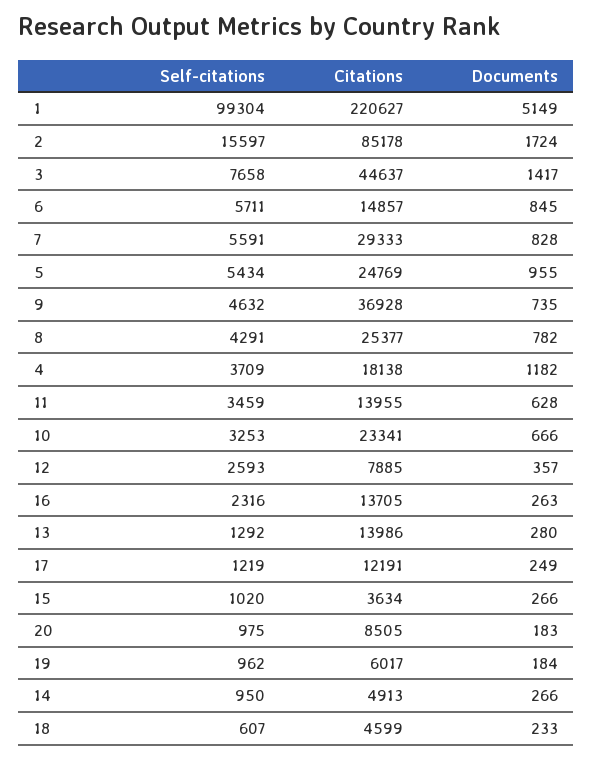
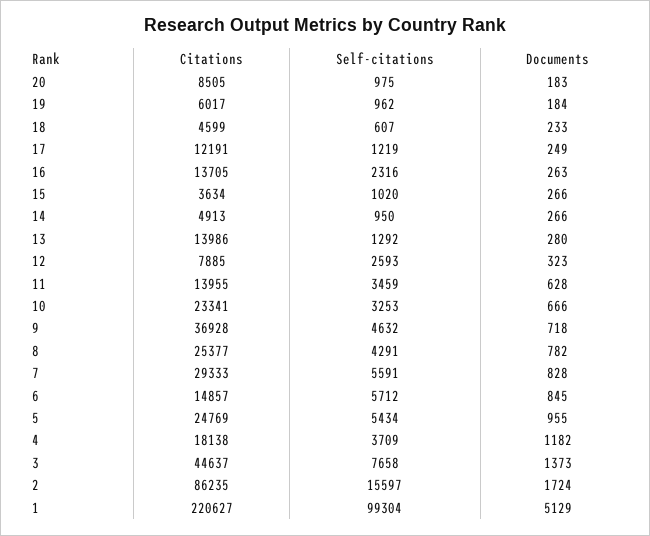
  {
    "Self-citations": {
      "1": 99304,
      "2": 15597,
      "3": 7658,
-     "6": 5711,
+     "6": 5712,
      "7": 5591,
      "5": 5434,
      "9": 4632,
      "8": 4291,
      "4": 3709,
      "11": 3459,
      "10": 3253,
      "12": 2593,
      "16": 2316,
      "13": 1292,
      "17": 1219,
      "15": 1020,
      "20": 975,
      "19": 962,
      "14": 950,
      "18": 607
    },
    "Citations": {
      "1": 220627,
-     "2": 85178,
+     "2": 86235,
      "3": 44637,
      "6": 14857,
      "7": 29333,
      "5": 24769,
      "9": 36928,
      "8": 25377,
      "4": 18138,
      "11": 13955,
      "10": 23341,
      "12": 7885,
      "16": 13705,
      "13": 13986,
      "17": 12191,
      "15": 3634,
      "20": 8505,
      "19": 6017,
      "14": 4913,
      "18": 4599
    },
    "Documents": {
-     "1": 5149,
+     "1": 5129,
      "2": 1724,
-     "3": 1417,
+     "3": 1373,
      "6": 845,
      "7": 828,
      "5": 955,
-     "9": 735,
+     "9": 718,
      "8": 782,
      "4": 1182,
      "11": 628,
      "10": 666,
-     "12": 357,
+     "12": 323,
      "16": 263,
      "13": 280,
      "17": 249,
      "15": 266,
      "20": 183,
      "19": 184,
      "14": 266,
      "18": 233
    }
  }

